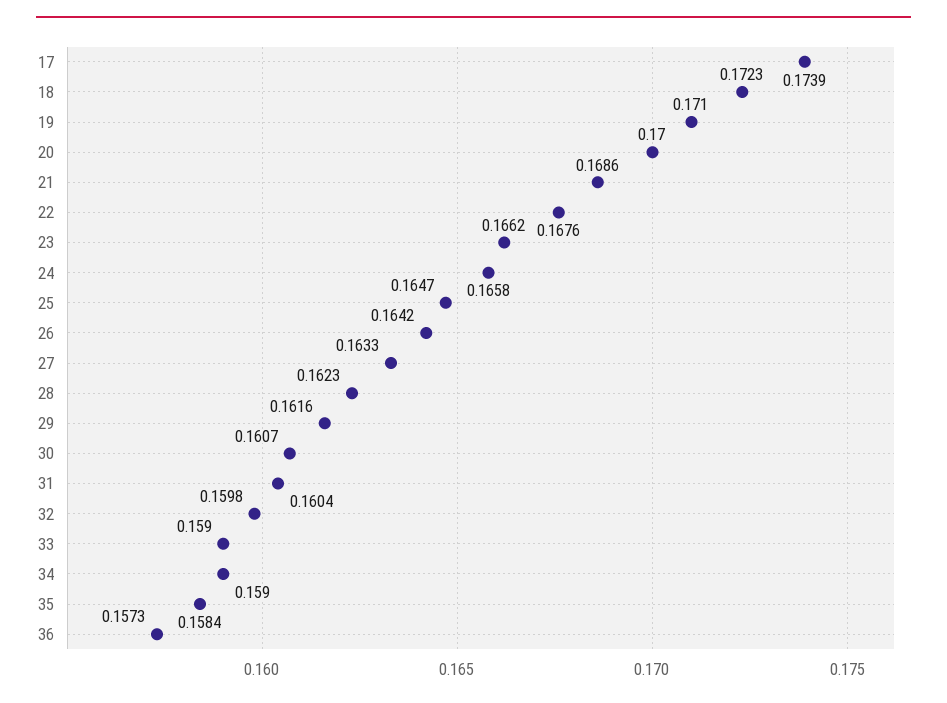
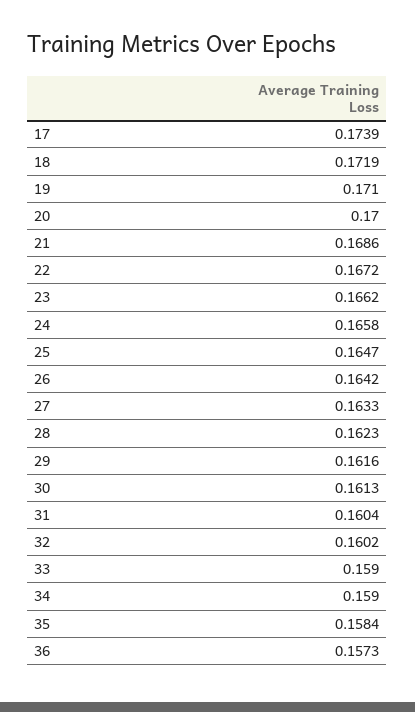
  {
    "17": 0.1739,
-   "18": 0.1723,
+   "18": 0.1719,
    "19": 0.171,
    "20": 0.17,
    "21": 0.1686,
-   "22": 0.1676,
+   "22": 0.1672,
    "23": 0.1662,
    "24": 0.1658,
    "25": 0.1647,
    "26": 0.1642,
    "27": 0.1633,
    "28": 0.1623,
    "29": 0.1616,
-   "30": 0.1607,
+   "30": 0.1613,
    "31": 0.1604,
-   "32": 0.1598,
+   "32": 0.1602,
    "33": 0.159,
    "34": 0.159,
    "35": 0.1584,
    "36": 0.1573
  }

